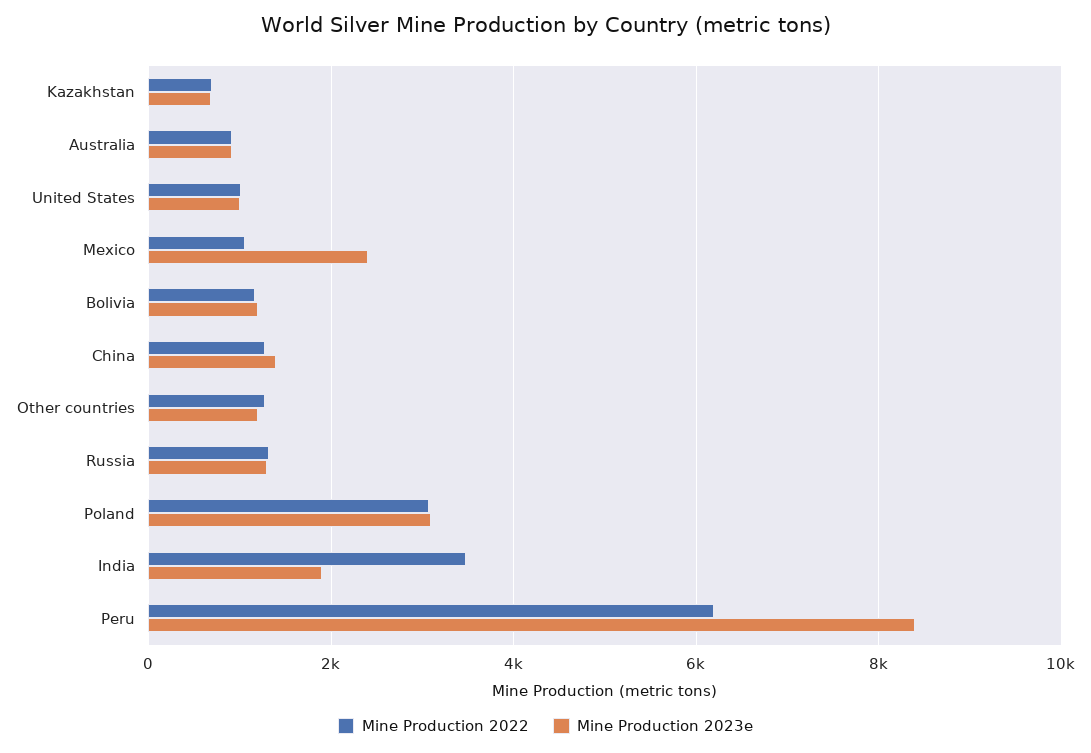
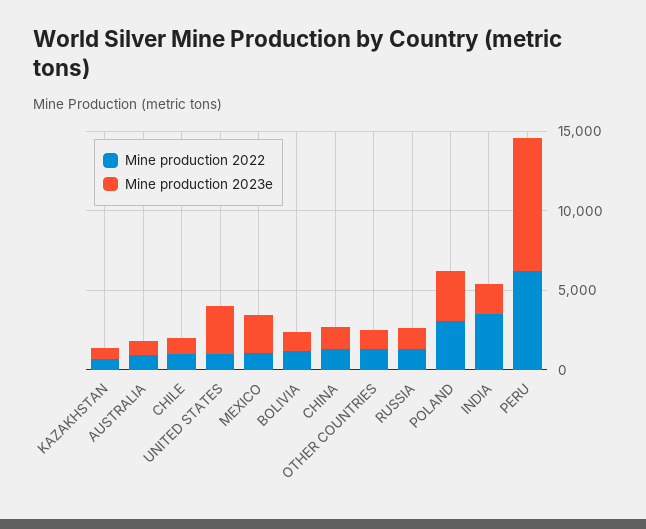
  {
    "Mine Production 2022": {
      "Kazakhstan": 600,
      "Australia": 1000,
      "United States": 1000,
      "Mexico": 1000,
      "Bolivia": 1200,
      "China": 1200,
      "Other countries": 1200,
      "Russia": 1400,
      "Poland": 3000,
      "India": 3400,
-     "Peru": 6200
+     "Peru": 6200,
+     "CHILE": 1000
    },
    "Mine Production 2023e": {
      "Kazakhstan": 600,
      "Australia": 1000,
-     "United States": 1000,
+     "United States": 3000,
      "Mexico": 2400,
      "Bolivia": 1200,
      "China": 1400,
      "Other countries": 1200,
      "Russia": 1400,
      "Poland": 3200,
      "India": 2000,
-     "Peru": 8400
+     "Peru": 8400,
+     "CHILE": 1000
    }
  }

